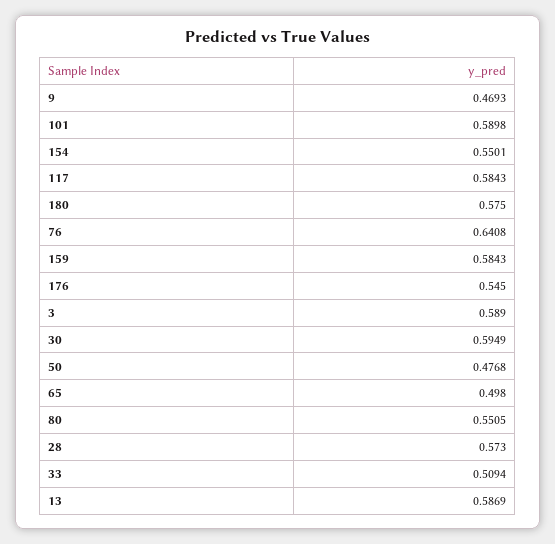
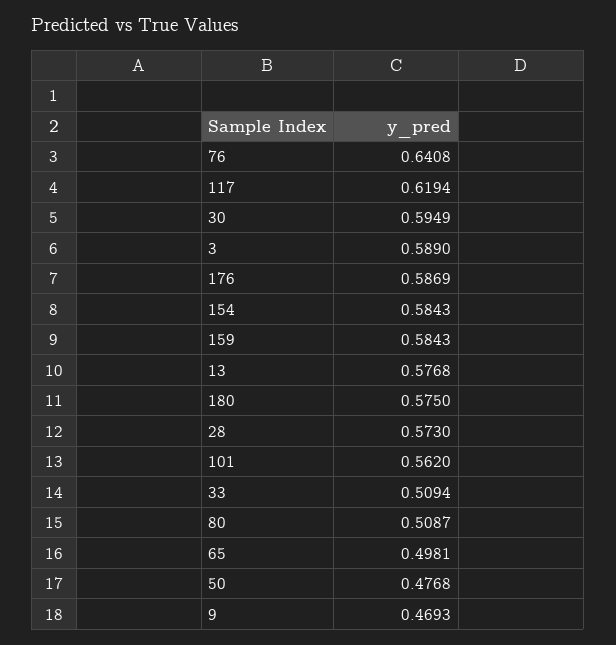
  {
    "9": 0.4693,
-   "101": 0.5898,
+   "101": 0.562,
-   "154": 0.5501,
+   "154": 0.5843,
-   "117": 0.5843,
+   "117": 0.6194,
    "180": 0.575,
    "76": 0.6408,
    "159": 0.5843,
-   "176": 0.545,
+   "176": 0.5869,
    "3": 0.589,
    "30": 0.5949,
    "50": 0.4768,
-   "65": 0.498,
+   "65": 0.4981,
-   "80": 0.5505,
+   "80": 0.5087,
    "28": 0.573,
    "33": 0.5094,
-   "13": 0.5869
+   "13": 0.5768
  }

